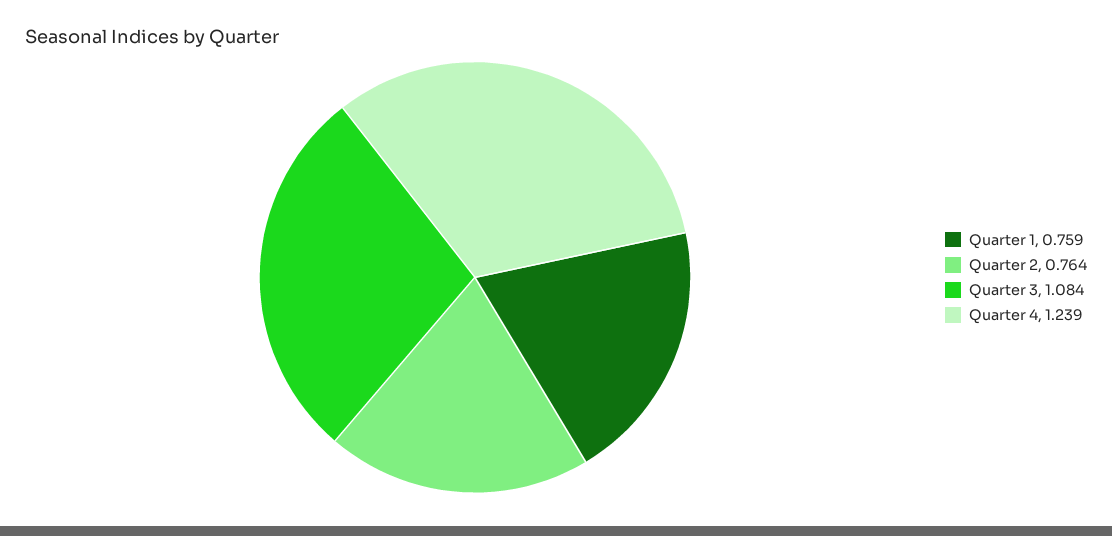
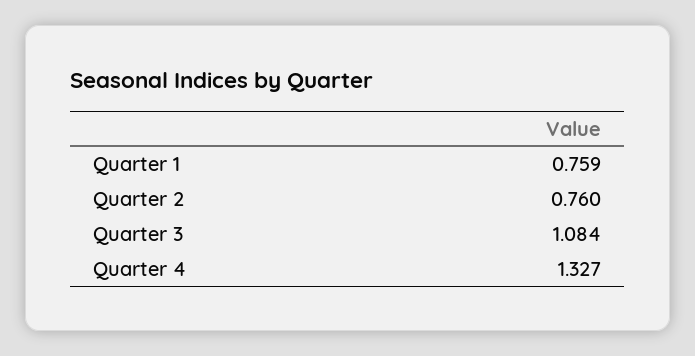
  {
    "Quarter 1": 0.759,
-   "Quarter 2": 0.764,
+   "Quarter 2": 0.76,
    "Quarter 3": 1.084,
-   "Quarter 4": 1.239
+   "Quarter 4": 1.327
  }

